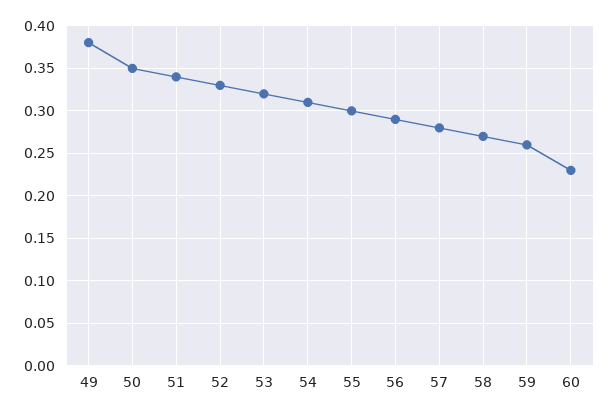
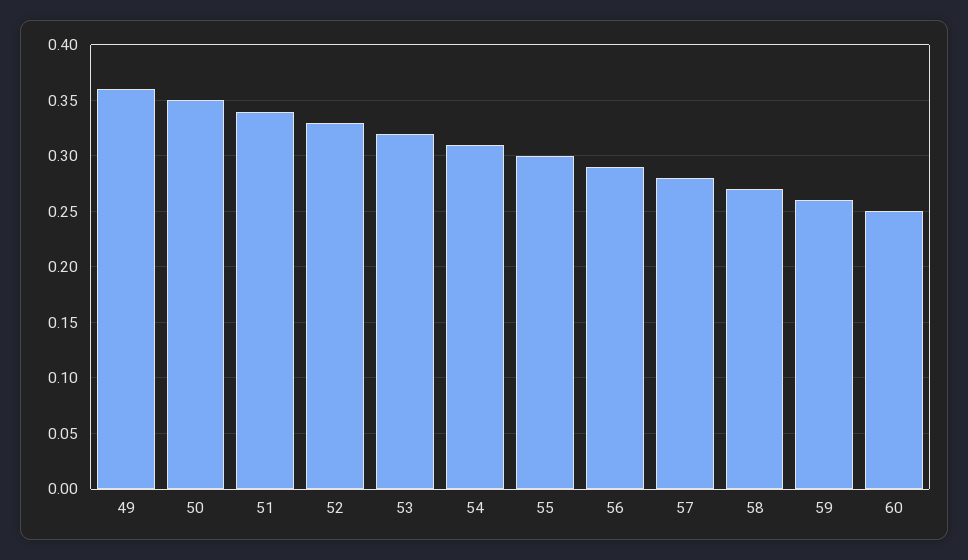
  {
-   "49": 0.38,
+   "49": 0.36,
    "50": 0.35,
    "51": 0.34,
    "52": 0.33,
    "53": 0.32,
    "54": 0.31,
    "55": 0.3,
    "56": 0.29,
    "57": 0.28,
    "58": 0.27,
    "59": 0.26,
-   "60": 0.23
+   "60": 0.25
  }

